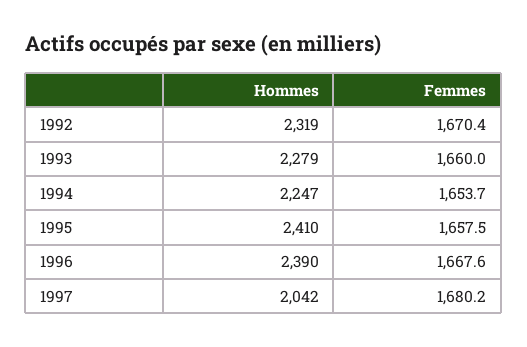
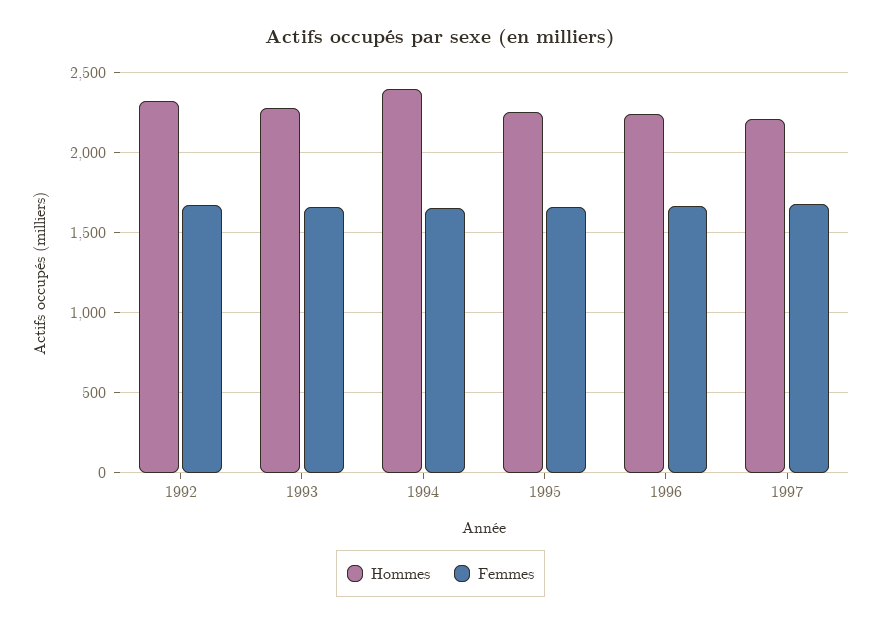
  {
    "Hommes": {
      "1992": 2319,
      "1993": 2279,
-     "1994": 2247,
+     "1994": 2400,
-     "1995": 2410,
+     "1995": 2250,
-     "1996": 2390,
+     "1996": 2250,
-     "1997": 2042
+     "1997": 2200
    },
    "Femmes": {
      "1992": 1670.4,
      "1993": 1660,
      "1994": 1653.7,
      "1995": 1657.5,
      "1996": 1667.6,
      "1997": 1680.2
    }
  }

